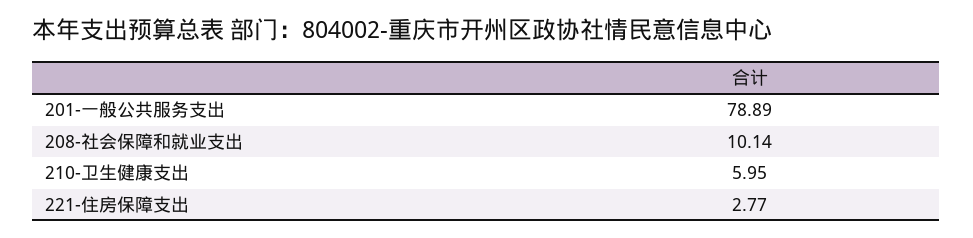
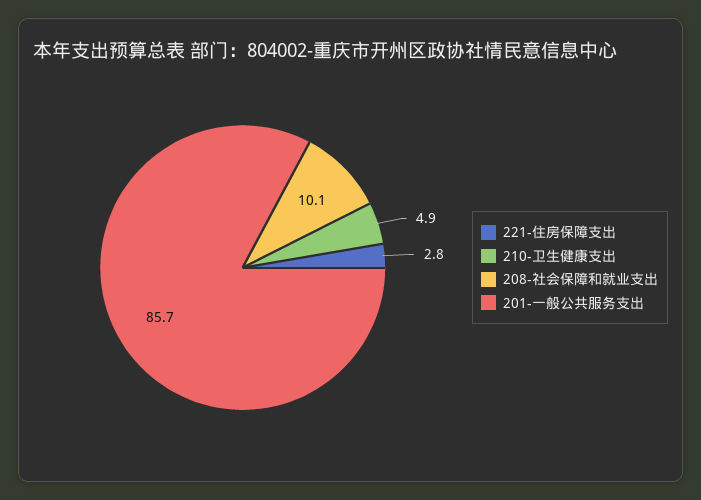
  {
-   "201-一般公共服务支出": 78.89,
+   "201-一般公共服务支出": 85.7,
    "208-社会保障和就业支出": 10.14,
-   "210-卫生健康支出": 5.95,
+   "210-卫生健康支出": 4.9,
    "221-住房保障支出": 2.77
  }

